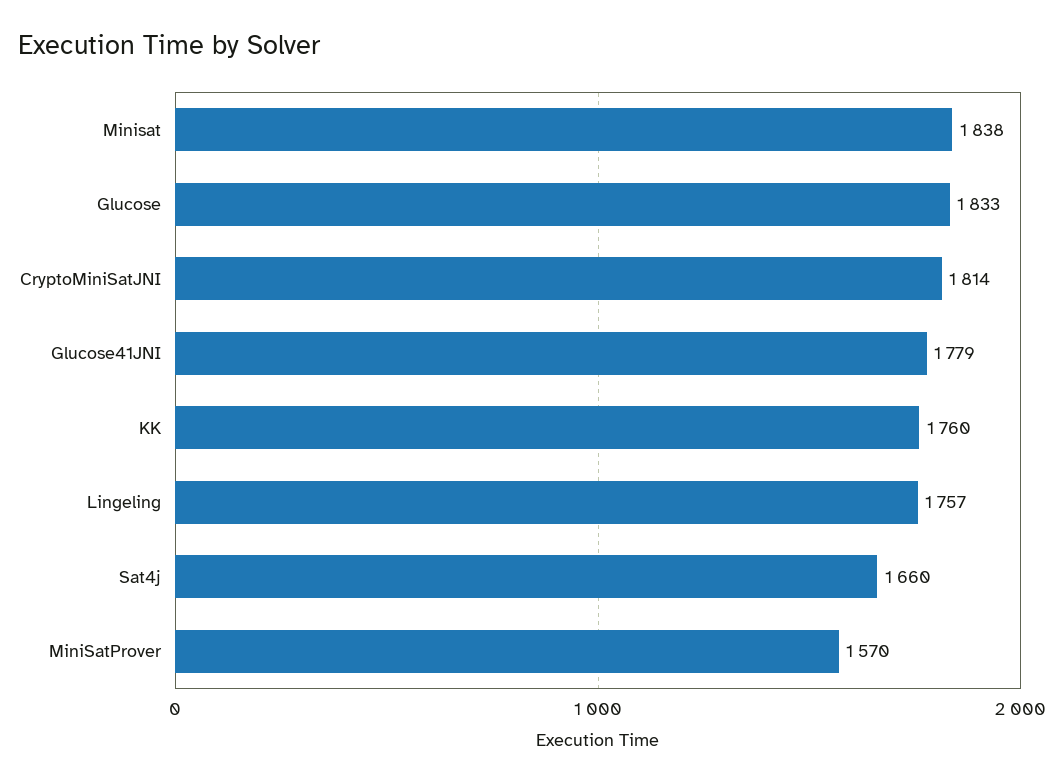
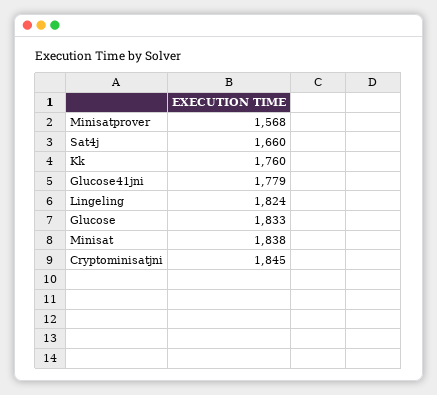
  {
    "Minisat": 1838,
    "Glucose": 1833,
-   "CryptoMiniSatJNI": 1814,
+   "CryptoMiniSatJNI": 1845,
    "Glucose41JNI": 1779,
    "KK": 1760,
-   "Lingeling": 1757,
+   "Lingeling": 1824,
    "Sat4j": 1660,
-   "MiniSatProver": 1570
+   "MiniSatProver": 1568
  }

